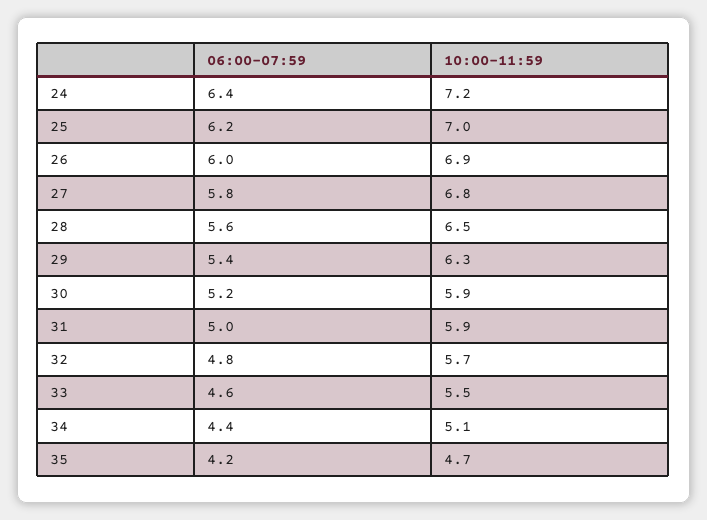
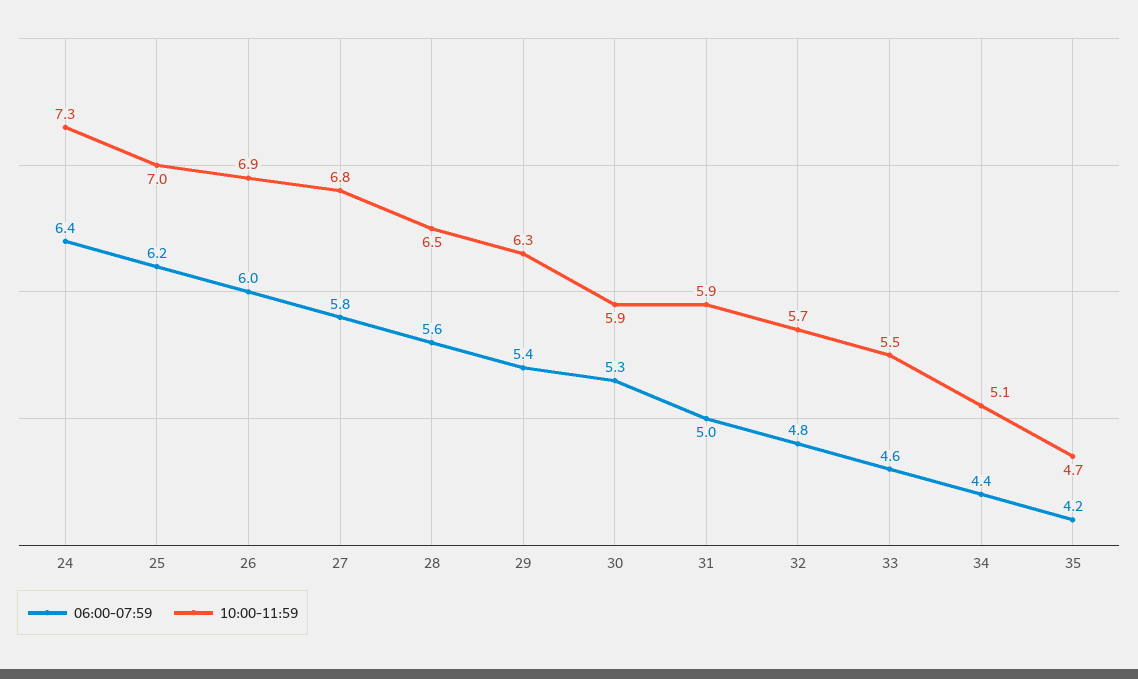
  {
    "06:00-07:59": {
      "24": 6.4,
      "25": 6.2,
      "26": 6,
      "27": 5.8,
      "28": 5.6,
      "29": 5.4,
-     "30": 5.2,
+     "30": 5.3,
      "31": 5,
      "32": 4.8,
      "33": 4.6,
      "34": 4.4,
      "35": 4.2
    },
    "10:00-11:59": {
-     "24": 7.2,
+     "24": 7.3,
      "25": 7,
      "26": 6.9,
      "27": 6.8,
      "28": 6.5,
      "29": 6.3,
      "30": 5.9,
      "31": 5.9,
      "32": 5.7,
      "33": 5.5,
      "34": 5.1,
      "35": 4.7
    }
  }

